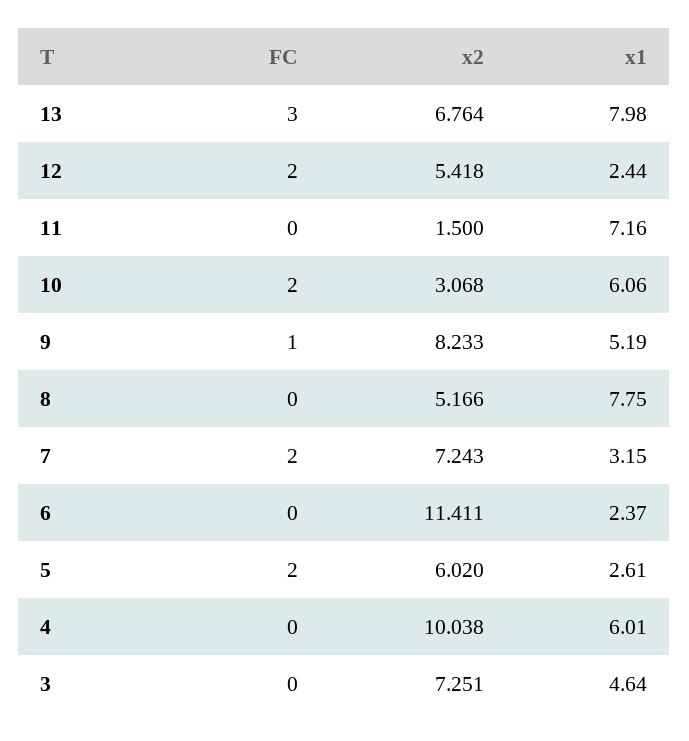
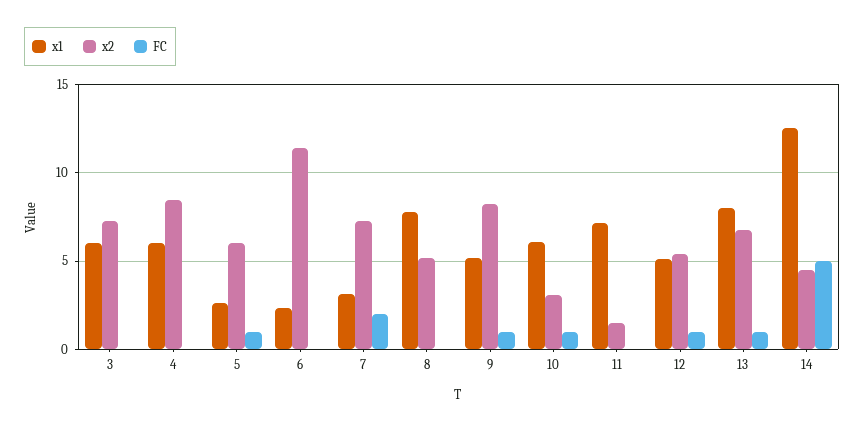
  {
    "FC": {
-     "13": 3,
+     "13": 1,
-     "12": 2,
+     "12": 1,
      "11": 0,
-     "10": 2,
+     "10": 1,
      "9": 1,
      "8": 0,
      "7": 2,
      "6": 0,
-     "5": 2,
+     "5": 1,
      "4": 0,
-     "3": 0
+     "3": 0,
+     "14": 5
    },
    "x2": {
      "13": 6.764,
      "12": 5.418,
      "11": 1.5,
      "10": 3.068,
      "9": 8.233,
      "8": 5.166,
      "7": 7.243,
      "6": 11.411,
      "5": 6.02,
-     "4": 10.038,
+     "4": 8.5,
-     "3": 7.251
+     "3": 7.251,
+     "14": 4.5
    },
    "x1": {
      "13": 7.98,
-     "12": 2.44,
+     "12": 5,
      "11": 7.16,
      "10": 6.06,
      "9": 5.19,
      "8": 7.75,
      "7": 3.15,
      "6": 2.37,
      "5": 2.61,
      "4": 6.01,
-     "3": 4.64
+     "3": 6,
+     "14": 12.5
    }
  }

